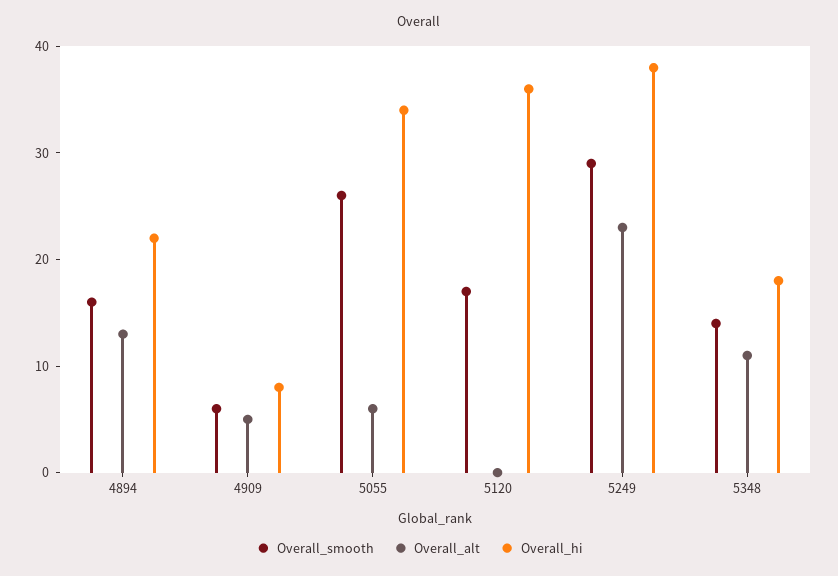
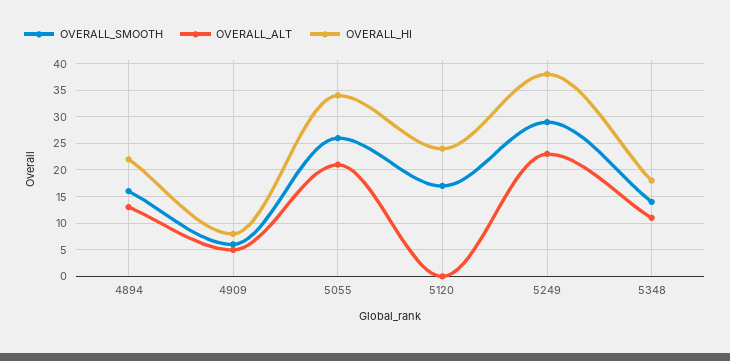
  {
    "Overall_smooth": {
      "4894": 16,
      "4909": 6,
      "5055": 26,
      "5120": 17,
      "5249": 29,
      "5348": 14
    },
    "Overall_alt": {
      "4894": 13,
      "4909": 5,
-     "5055": 6,
+     "5055": 20,
      "5120": 0,
      "5249": 23,
      "5348": 11
    },
    "Overall_hi": {
      "4894": 22,
      "4909": 8,
      "5055": 34,
-     "5120": 36,
+     "5120": 25,
      "5249": 38,
      "5348": 18
    }
  }

